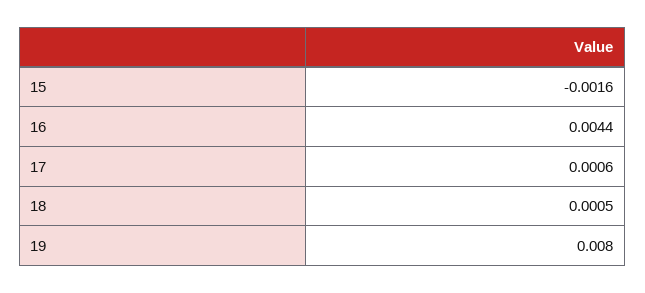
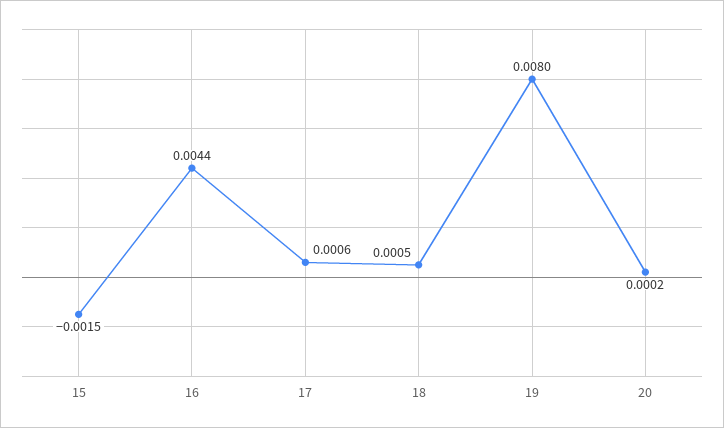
  {
-   "15": -0.0016,
+   "15": -0.0015,
    "16": 0.0044,
    "17": 0.0006,
    "18": 0.0005,
-   "19": 0.008
+   "19": 0.008,
+   "20": 0.0002
  }

